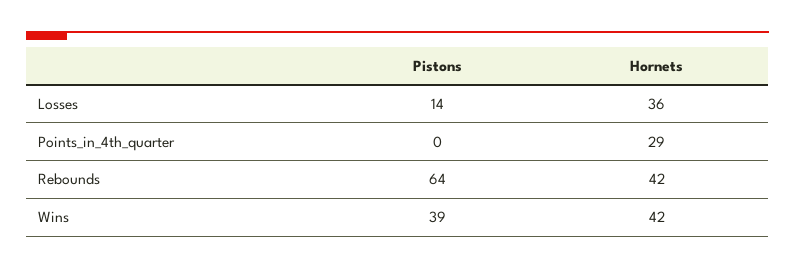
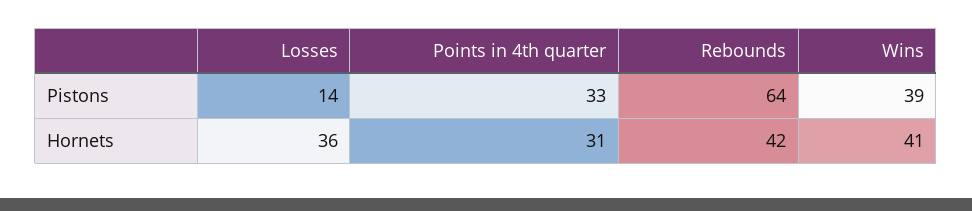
  {
    "Pistons": {
      "Losses": 14,
-     "Points_in_4th_quarter": 0,
+     "Points_in_4th_quarter": 33,
      "Rebounds": 64,
      "Wins": 39
    },
    "Hornets": {
      "Losses": 36,
-     "Points_in_4th_quarter": 29,
+     "Points_in_4th_quarter": 31,
      "Rebounds": 42,
-     "Wins": 42
+     "Wins": 41
    }
  }

